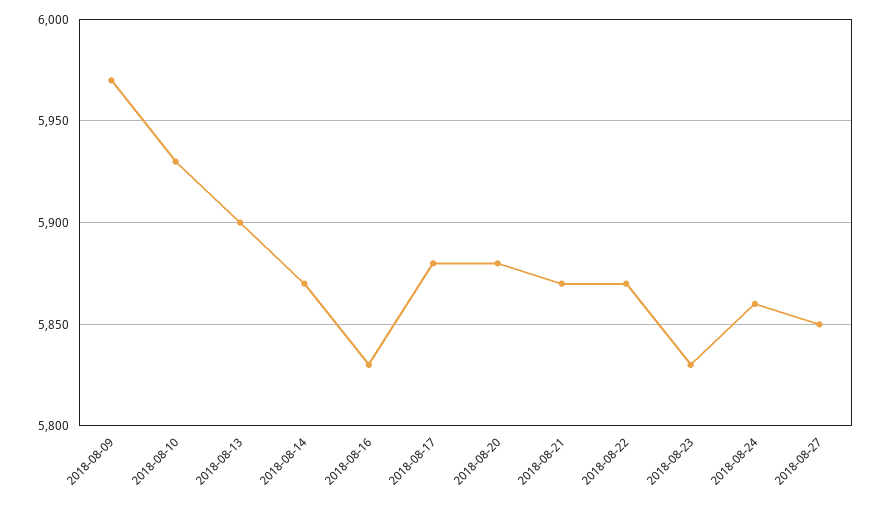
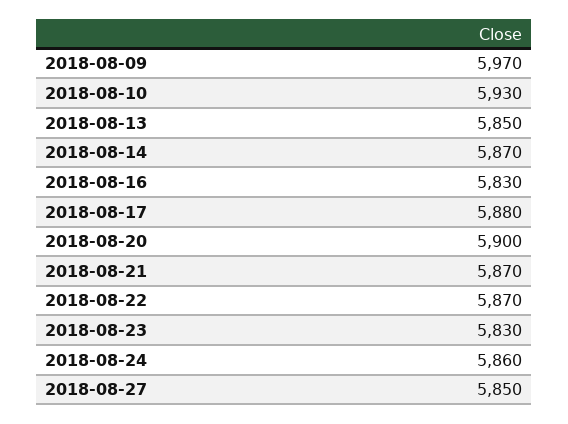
  {
    "2018-08-09": 5970,
    "2018-08-10": 5930,
-   "2018-08-13": 5900,
+   "2018-08-13": 5850,
    "2018-08-14": 5870,
    "2018-08-16": 5830,
    "2018-08-17": 5880,
-   "2018-08-20": 5880,
+   "2018-08-20": 5900,
    "2018-08-21": 5870,
    "2018-08-22": 5870,
    "2018-08-23": 5830,
    "2018-08-24": 5860,
    "2018-08-27": 5850
  }

